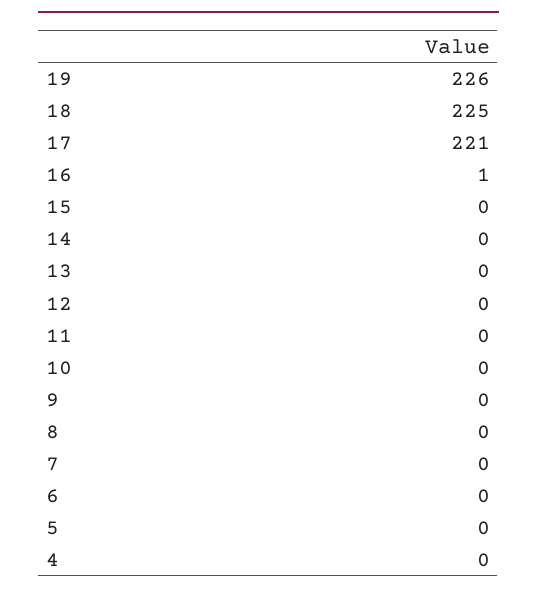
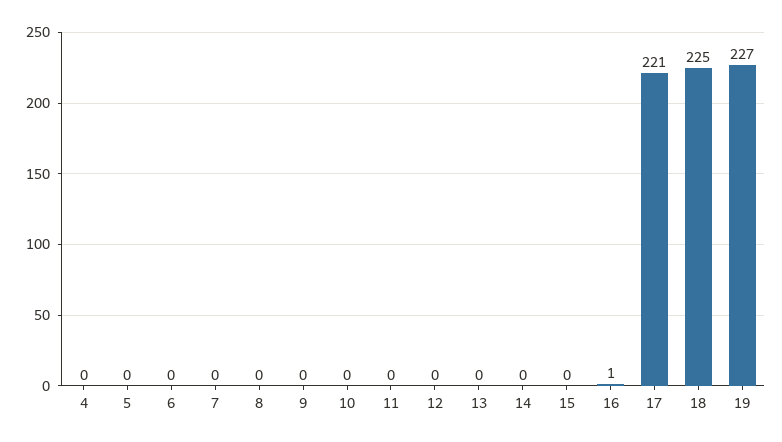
  {
-   "19": 226,
+   "19": 227,
    "18": 225,
    "17": 221,
    "16": 1,
    "15": 0,
    "14": 0,
    "13": 0,
    "12": 0,
    "11": 0,
    "10": 0,
    "9": 0,
    "8": 0,
    "7": 0,
    "6": 0,
    "5": 0,
    "4": 0
  }

